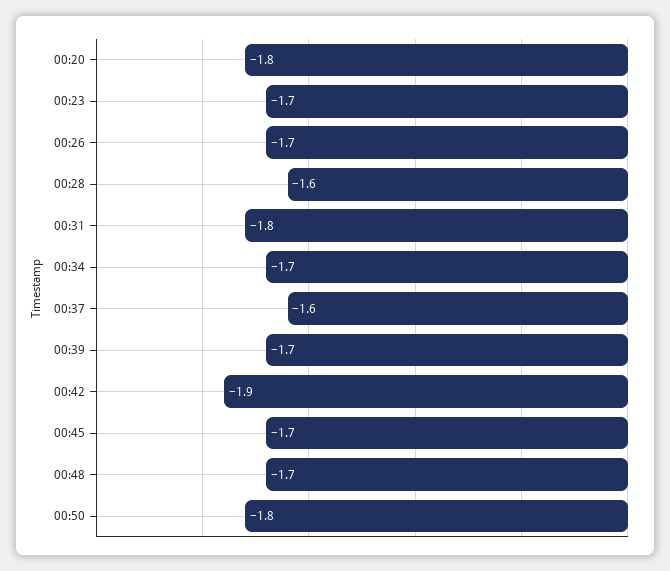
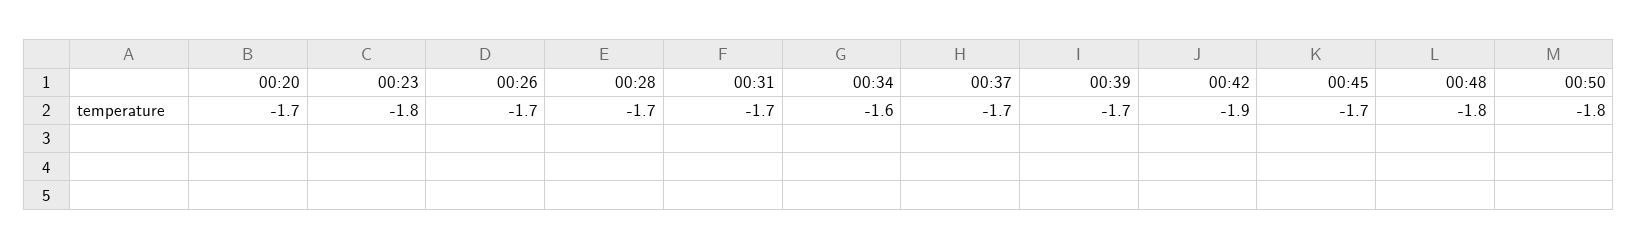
  {
-   "00:20": -1.8,
+   "00:20": -1.7,
-   "00:23": -1.7,
+   "00:23": -1.8,
    "00:26": -1.7,
-   "00:28": -1.6,
+   "00:28": -1.7,
-   "00:31": -1.8,
+   "00:31": -1.7,
-   "00:34": -1.7,
+   "00:34": -1.6,
-   "00:37": -1.6,
+   "00:37": -1.7,
    "00:39": -1.7,
    "00:42": -1.9,
    "00:45": -1.7,
-   "00:48": -1.7,
+   "00:48": -1.8,
    "00:50": -1.8
  }

